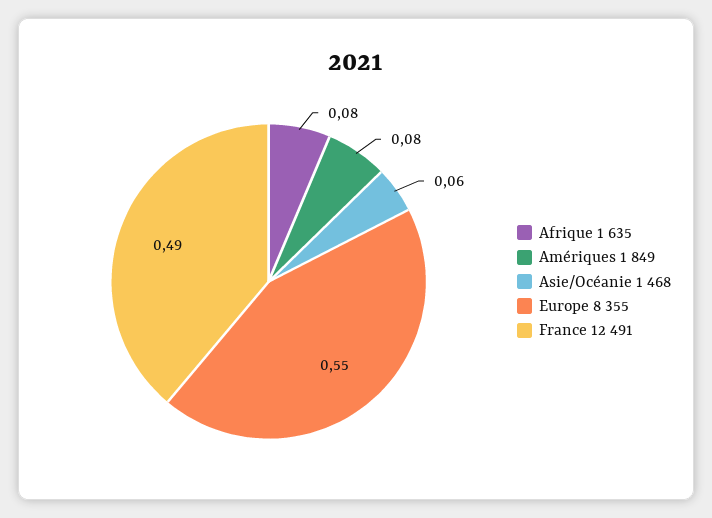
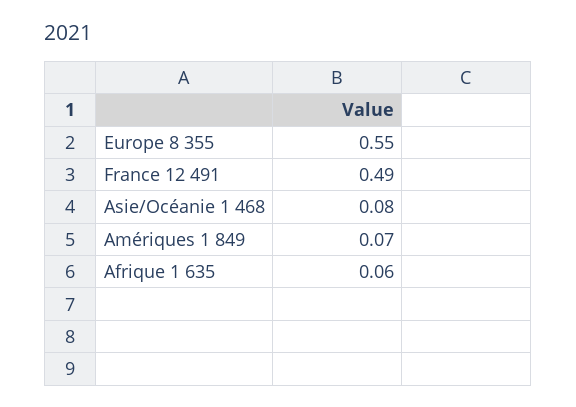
  {
-   "Afrique 1 635": 0.08,
+   "Afrique 1 635": 0.06,
-   "Amériques 1 849": 0.08,
+   "Amériques 1 849": 0.07,
-   "Asie/Océanie 1 468": 0.06,
+   "Asie/Océanie 1 468": 0.08,
    "Europe 8 355": 0.55,
    "France 12 491": 0.49
  }

